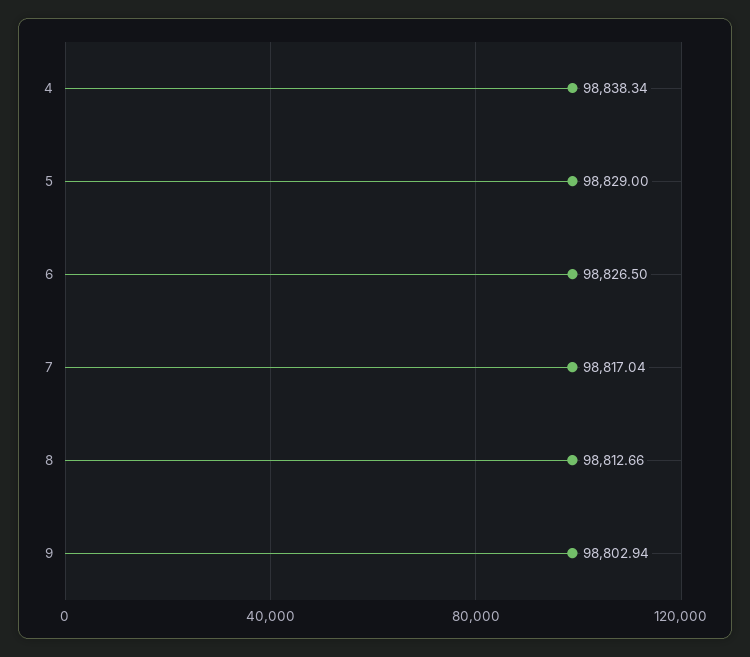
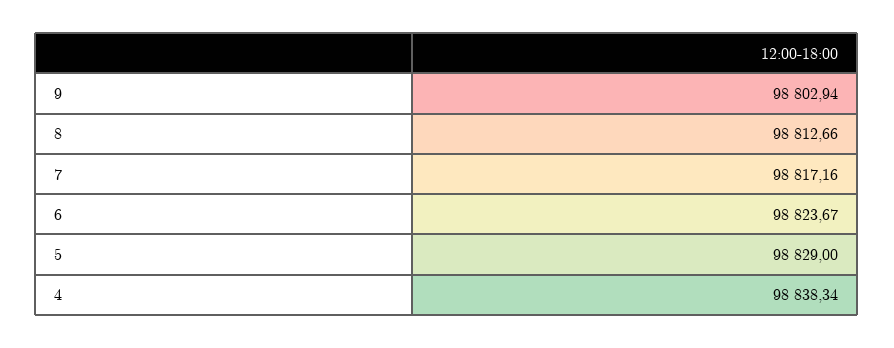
  {
    "4": 98838.34,
    "5": 98829,
-   "6": 98826.5,
+   "6": 98823.67,
-   "7": 98817.04,
+   "7": 98817.16,
    "8": 98812.66,
    "9": 98802.94
  }

